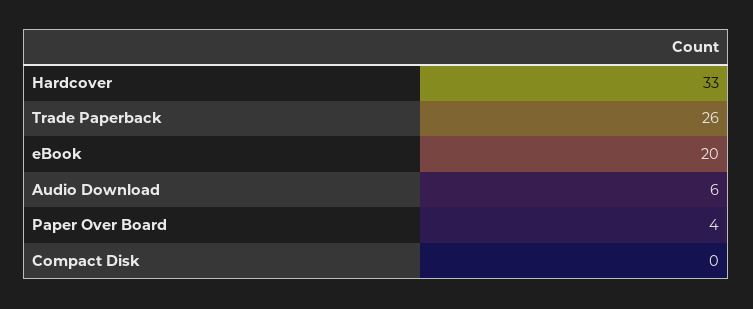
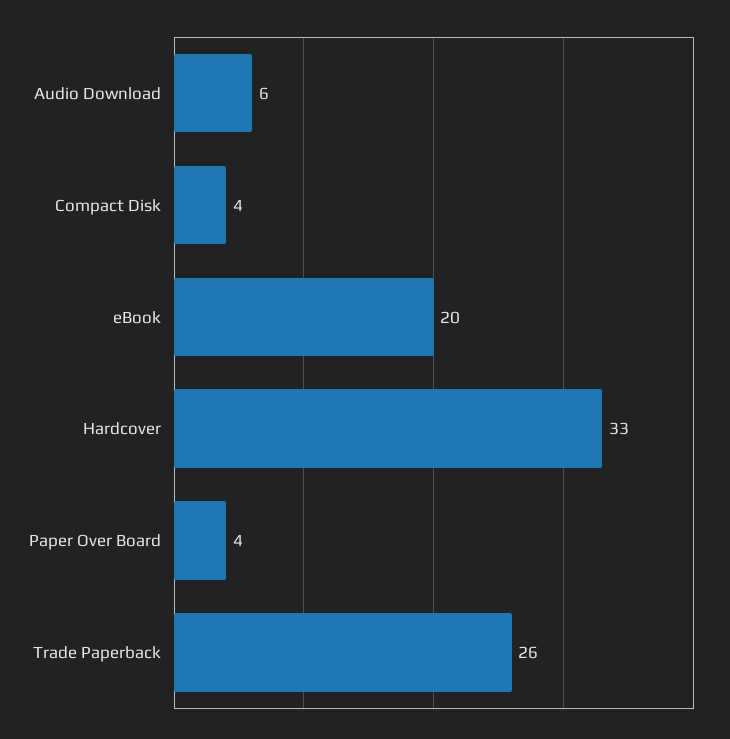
  {
    "Hardcover": 33,
    "Trade Paperback": 26,
    "eBook": 20,
    "Audio Download": 6,
    "Paper Over Board": 4,
-   "Compact Disk": 0
+   "Compact Disk": 4
  }

